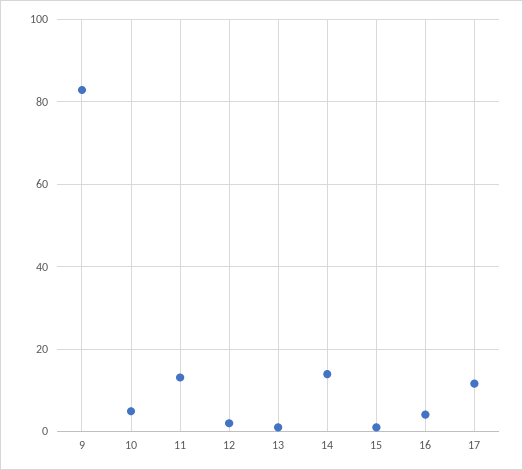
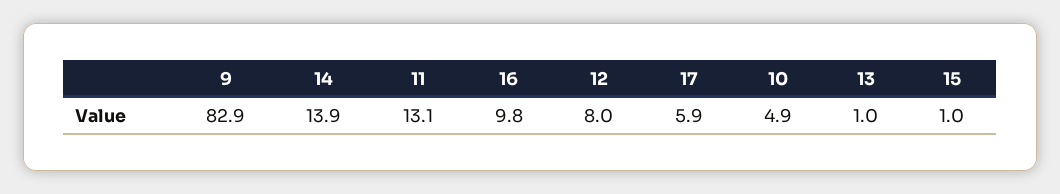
  {
    "9": 82.9,
    "10": 4.9,
    "11": 13.1,
-   "12": 2,
+   "12": 8,
    "13": 1,
    "14": 13.9,
    "15": 1,
-   "16": 4,
+   "16": 9.8,
-   "17": 12
+   "17": 5.9
  }

